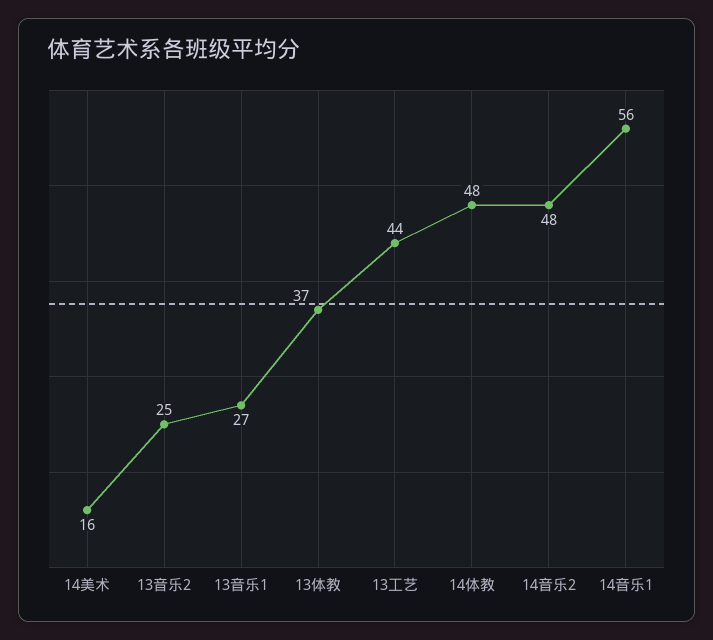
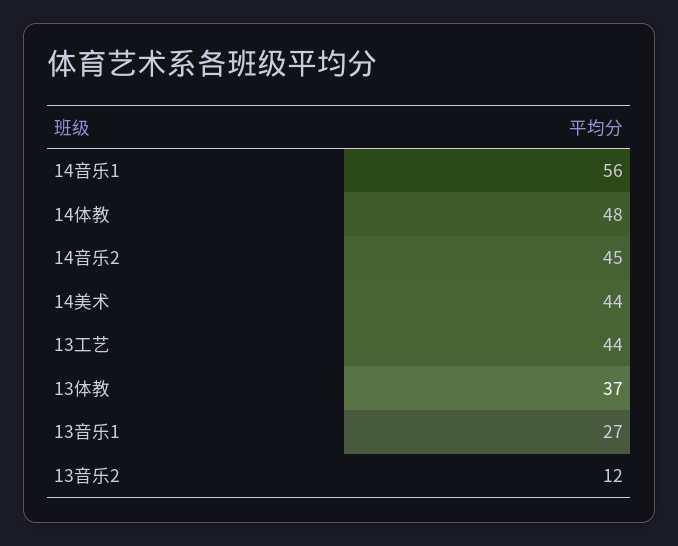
  {
-   "14美术": 16,
+   "14美术": 44,
-   "13音乐2": 25,
+   "13音乐2": 12,
    "13音乐1": 27,
    "13体教": 37,
    "13工艺": 44,
    "14体教": 48,
-   "14音乐2": 48,
+   "14音乐2": 45,
    "14音乐1": 56
  }

